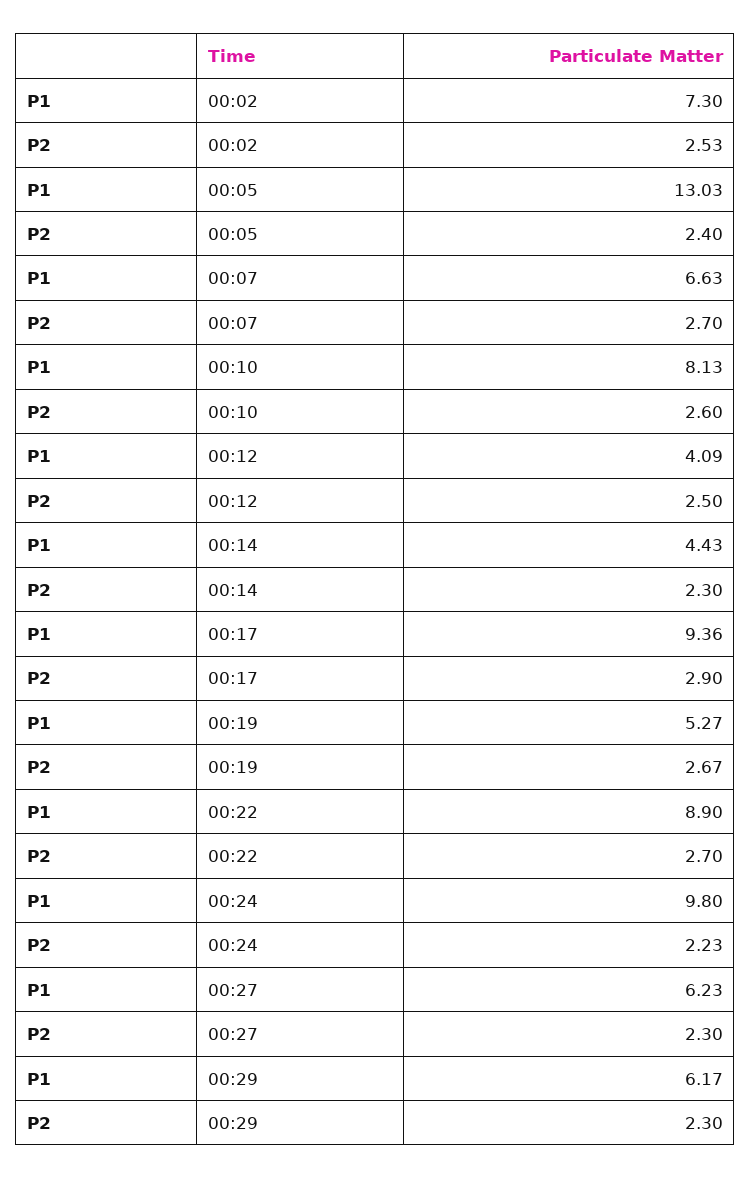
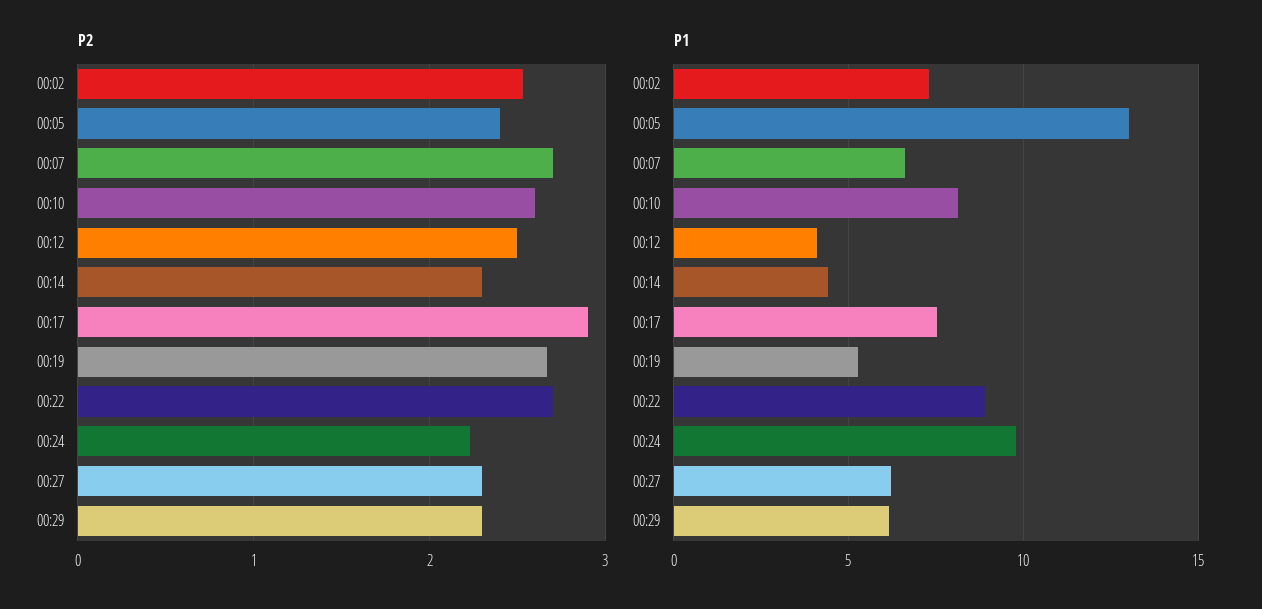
  {
    "P1": {
      "00:02": 7.3,
      "00:05": 13.03,
      "00:07": 6.63,
      "00:10": 8.13,
      "00:12": 4.09,
      "00:14": 4.43,
-     "00:17": 9.36,
+     "00:17": 7.5,
      "00:19": 5.27,
      "00:22": 8.9,
      "00:24": 9.8,
      "00:27": 6.23,
      "00:29": 6.17
    },
    "P2": {
      "00:02": 2.53,
      "00:05": 2.4,
      "00:07": 2.7,
      "00:10": 2.6,
      "00:12": 2.5,
      "00:14": 2.3,
      "00:17": 2.9,
      "00:19": 2.67,
      "00:22": 2.7,
      "00:24": 2.23,
      "00:27": 2.3,
      "00:29": 2.3
    }
  }

